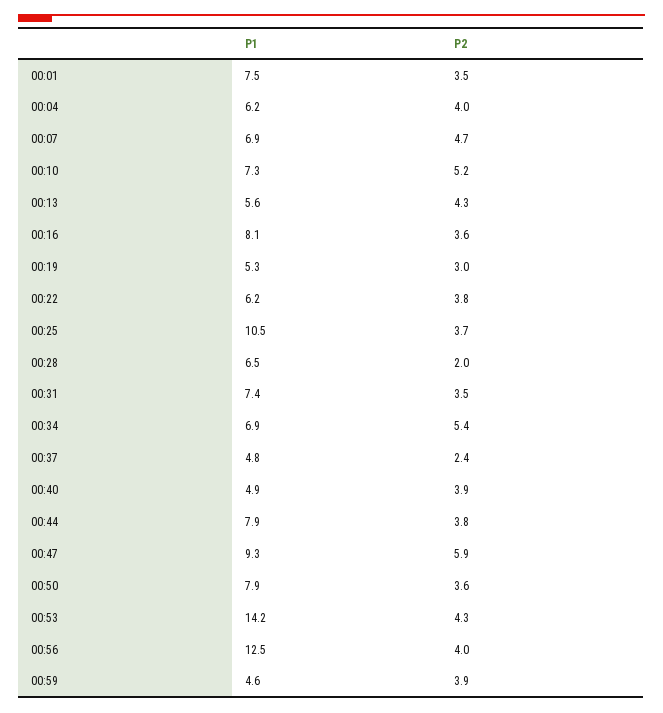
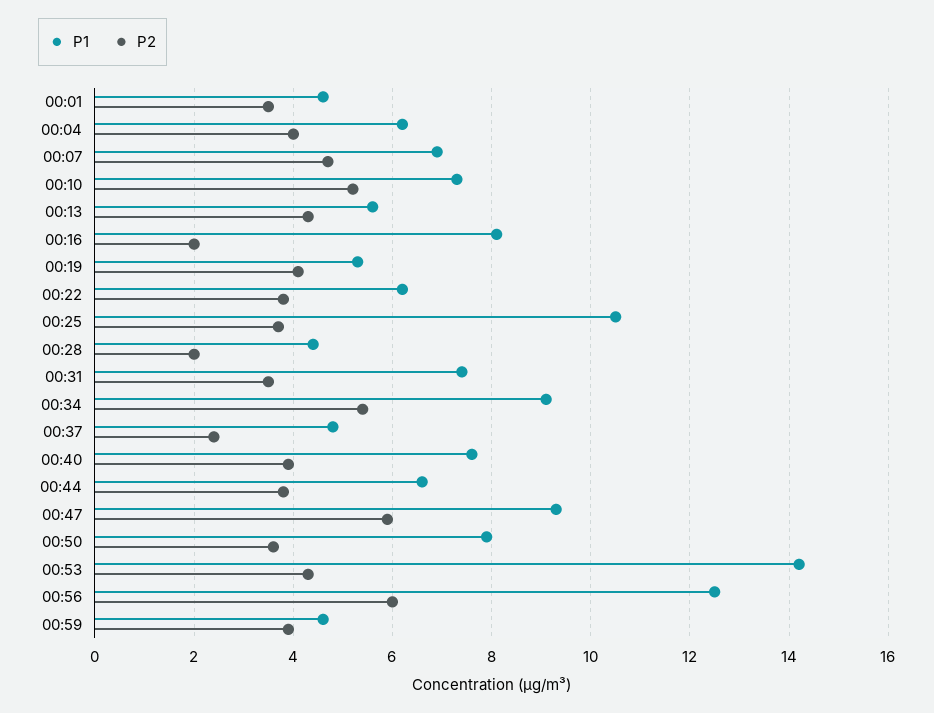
  {
    "P1": {
-     "00:01": 7.5,
+     "00:01": 4.5,
      "00:04": 6.2,
      "00:07": 6.9,
      "00:10": 7.3,
      "00:13": 5.6,
      "00:16": 8.1,
      "00:19": 5.3,
      "00:22": 6.2,
      "00:25": 10.5,
-     "00:28": 6.5,
+     "00:28": 4.5,
      "00:31": 7.4,
-     "00:34": 6.9,
+     "00:34": 9,
      "00:37": 4.8,
-     "00:40": 4.9,
+     "00:40": 7.5,
-     "00:44": 7.9,
+     "00:44": 6.5,
      "00:47": 9.3,
      "00:50": 7.9,
      "00:53": 14.2,
      "00:56": 12.5,
      "00:59": 4.6
    },
    "P2": {
      "00:01": 3.5,
      "00:04": 4,
      "00:07": 4.7,
      "00:10": 5.2,
      "00:13": 4.3,
-     "00:16": 3.6,
+     "00:16": 2,
-     "00:19": 3,
+     "00:19": 4,
      "00:22": 3.8,
      "00:25": 3.7,
      "00:28": 2,
      "00:31": 3.5,
      "00:34": 5.4,
      "00:37": 2.4,
      "00:40": 3.9,
      "00:44": 3.8,
      "00:47": 5.9,
      "00:50": 3.6,
      "00:53": 4.3,
-     "00:56": 4,
+     "00:56": 6,
      "00:59": 3.9
    }
  }

